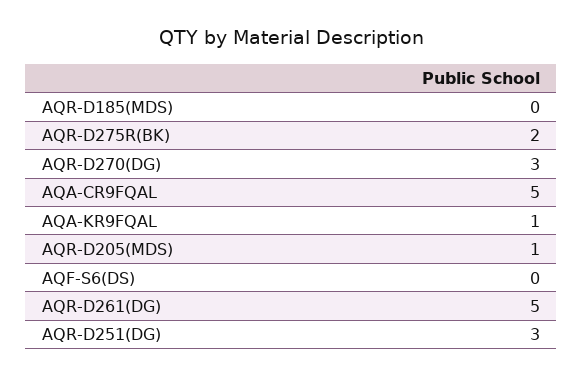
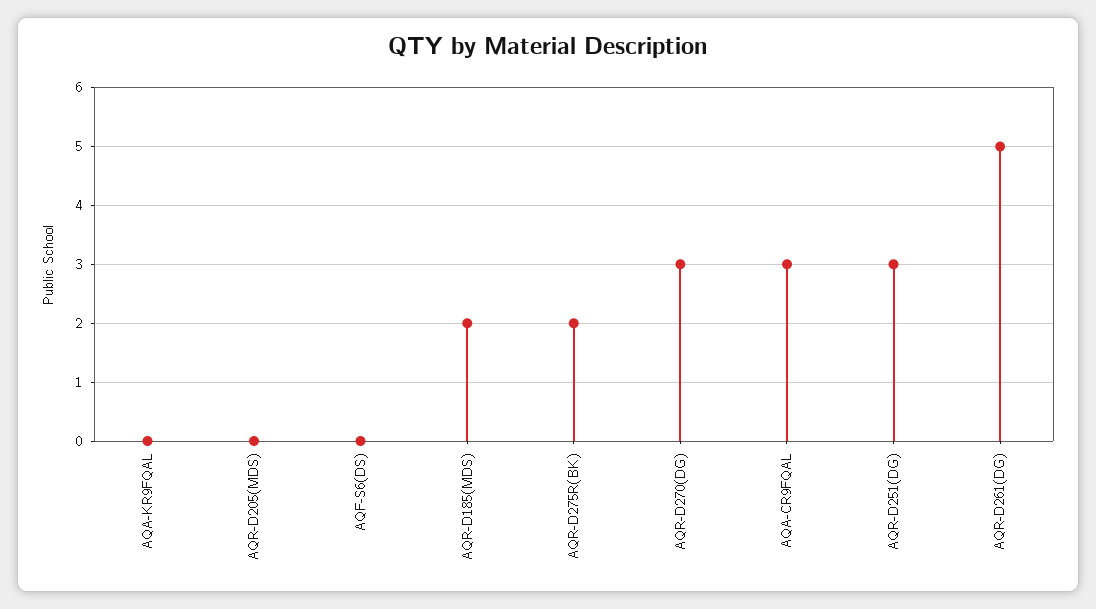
  {
-   "AQR-D185(MDS)": 0,
+   "AQR-D185(MDS)": 2,
    "AQR-D275R(BK)": 2,
    "AQR-D270(DG)": 3,
-   "AQA-CR9FQAL": 5,
+   "AQA-CR9FQAL": 3,
-   "AQA-KR9FQAL": 1,
+   "AQA-KR9FQAL": 0,
-   "AQR-D205(MDS)": 1,
+   "AQR-D205(MDS)": 0,
    "AQF-S6(DS)": 0,
    "AQR-D261(DG)": 5,
    "AQR-D251(DG)": 3
  }

